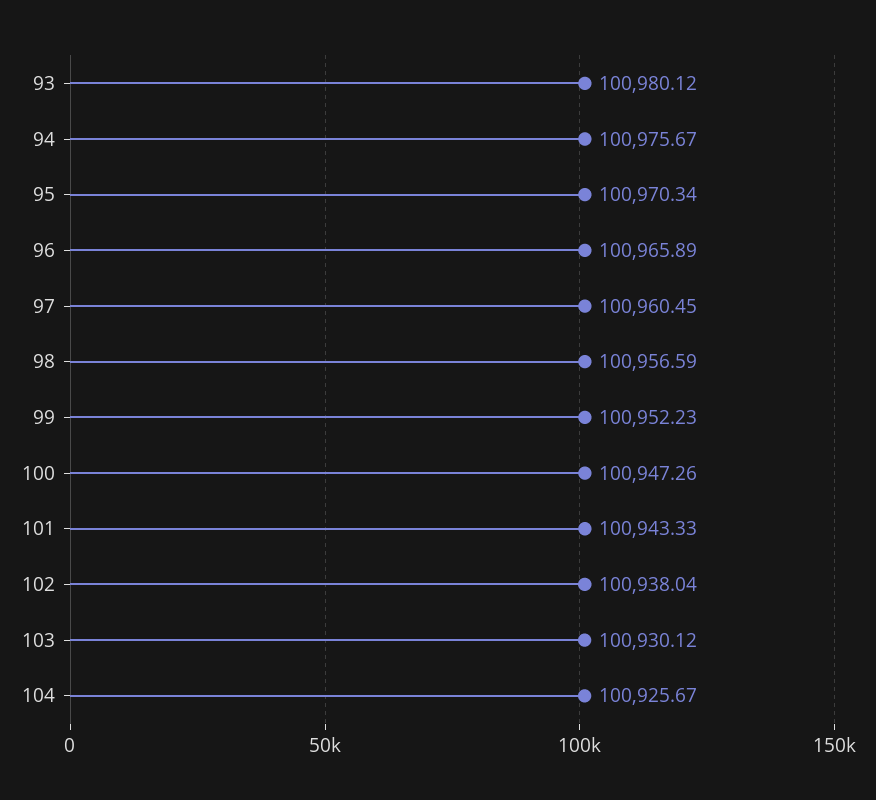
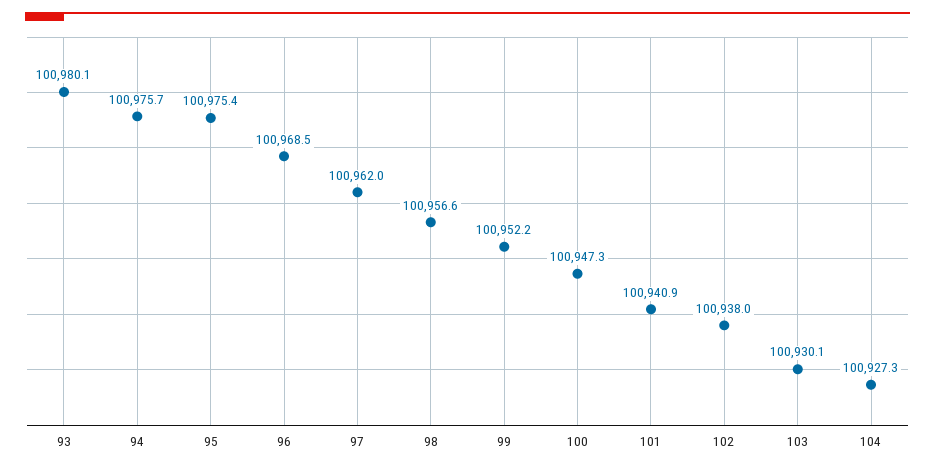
  {
    "93": 100980.12,
    "94": 100975.67,
-   "95": 100970.34,
+   "95": 100975.4,
-   "96": 100965.89,
+   "96": 100968.5,
-   "97": 100960.45,
+   "97": 100962,
    "98": 100956.59,
    "99": 100952.23,
    "100": 100947.26,
-   "101": 100943.33,
+   "101": 100940.9,
    "102": 100938.04,
    "103": 100930.12,
-   "104": 100925.67
+   "104": 100927.3
  }

